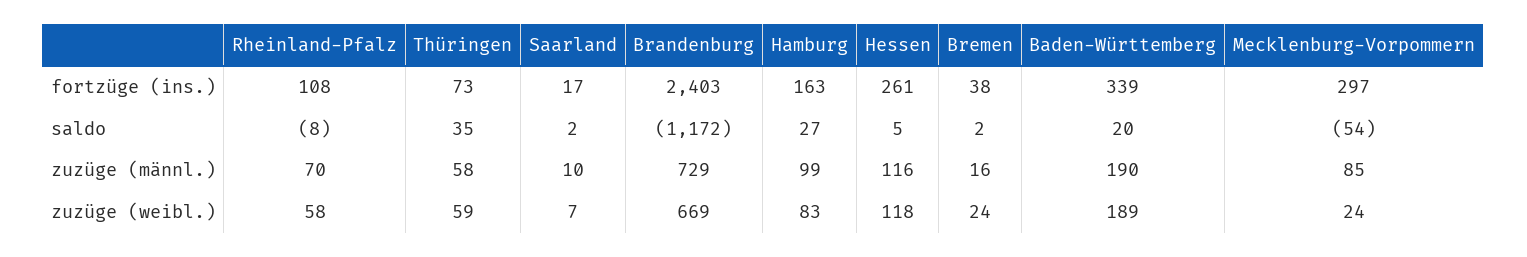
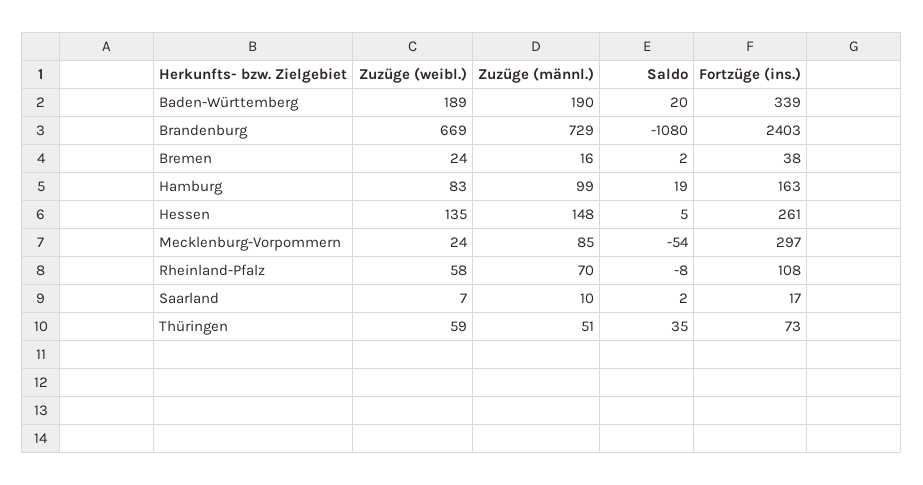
  {
    "Rheinland-Pfalz": {
      "fortzüge (ins.)": 108,
      "saldo": -8,
      "zuzüge (männl.)": 70,
      "zuzüge (weibl.)": 58
    },
    "Thüringen": {
      "fortzüge (ins.)": 73,
      "saldo": 35,
-     "zuzüge (männl.)": 58,
+     "zuzüge (männl.)": 51,
      "zuzüge (weibl.)": 59
    },
    "Saarland": {
      "fortzüge (ins.)": 17,
      "saldo": 2,
      "zuzüge (männl.)": 10,
      "zuzüge (weibl.)": 7
    },
    "Brandenburg": {
      "fortzüge (ins.)": 2403,
-     "saldo": -1172,
+     "saldo": -1080,
      "zuzüge (männl.)": 729,
      "zuzüge (weibl.)": 669
    },
    "Hamburg": {
      "fortzüge (ins.)": 163,
-     "saldo": 27,
+     "saldo": 19,
      "zuzüge (männl.)": 99,
      "zuzüge (weibl.)": 83
    },
    "Hessen": {
      "fortzüge (ins.)": 261,
      "saldo": 5,
-     "zuzüge (männl.)": 116,
+     "zuzüge (männl.)": 148,
-     "zuzüge (weibl.)": 118
+     "zuzüge (weibl.)": 135
    },
    "Bremen": {
      "fortzüge (ins.)": 38,
      "saldo": 2,
      "zuzüge (männl.)": 16,
      "zuzüge (weibl.)": 24
    },
    "Baden-Württemberg": {
      "fortzüge (ins.)": 339,
      "saldo": 20,
      "zuzüge (männl.)": 190,
      "zuzüge (weibl.)": 189
    },
    "Mecklenburg-Vorpommern": {
      "fortzüge (ins.)": 297,
      "saldo": -54,
      "zuzüge (männl.)": 85,
      "zuzüge (weibl.)": 24
    }
  }

